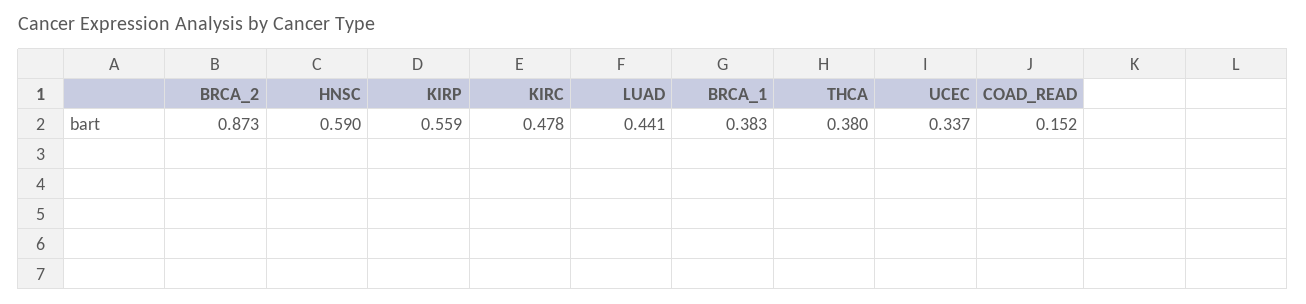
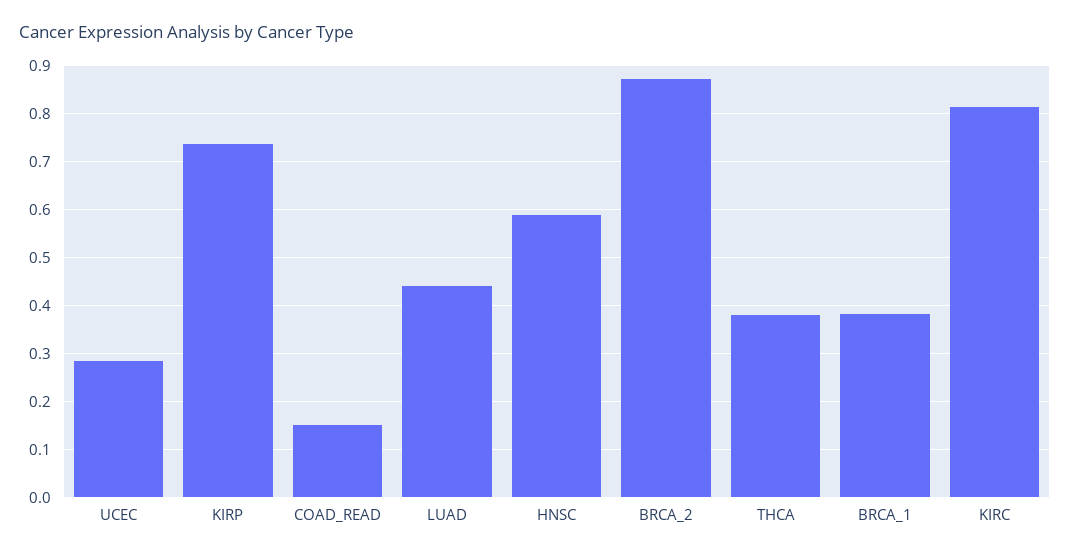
  {
    "BRCA_2": 0.873,
    "HNSC": 0.59,
-   "KIRP": 0.559,
+   "KIRP": 0.74,
-   "KIRC": 0.478,
+   "KIRC": 0.82,
    "LUAD": 0.441,
    "BRCA_1": 0.383,
    "THCA": 0.38,
-   "UCEC": 0.337,
+   "UCEC": 0.28,
    "COAD_READ": 0.152
  }

